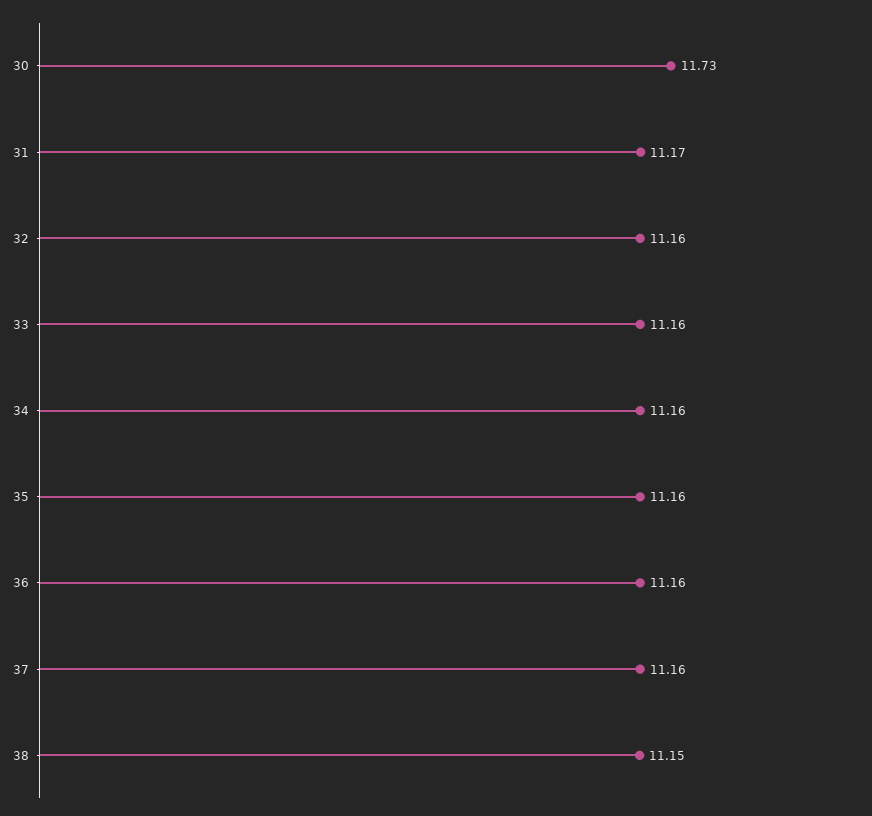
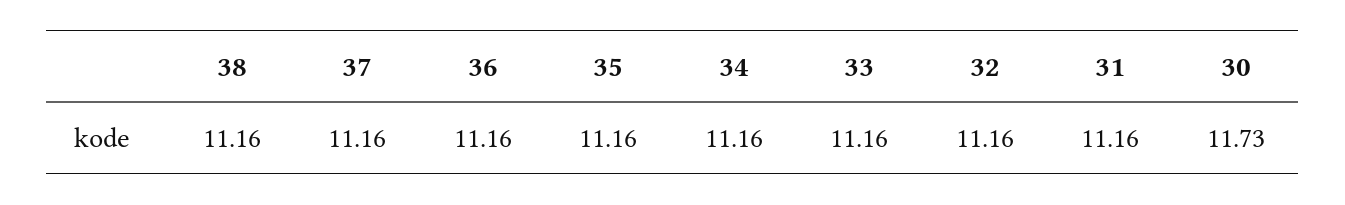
  {
    "30": 11.73,
-   "31": 11.17,
+   "31": 11.16,
    "32": 11.16,
    "33": 11.16,
    "34": 11.16,
    "35": 11.16,
    "36": 11.16,
    "37": 11.16,
-   "38": 11.15
+   "38": 11.16
  }

